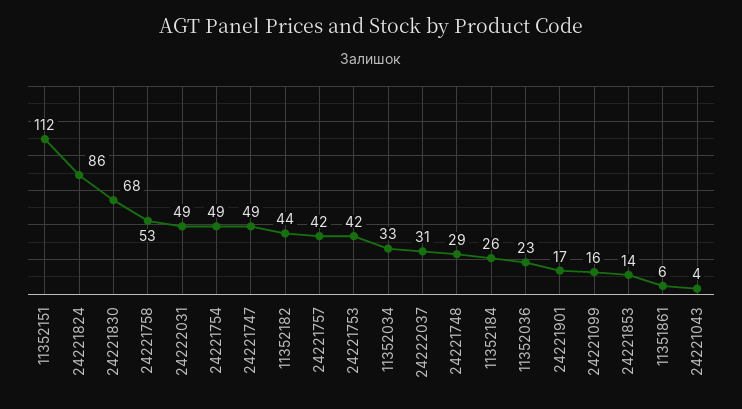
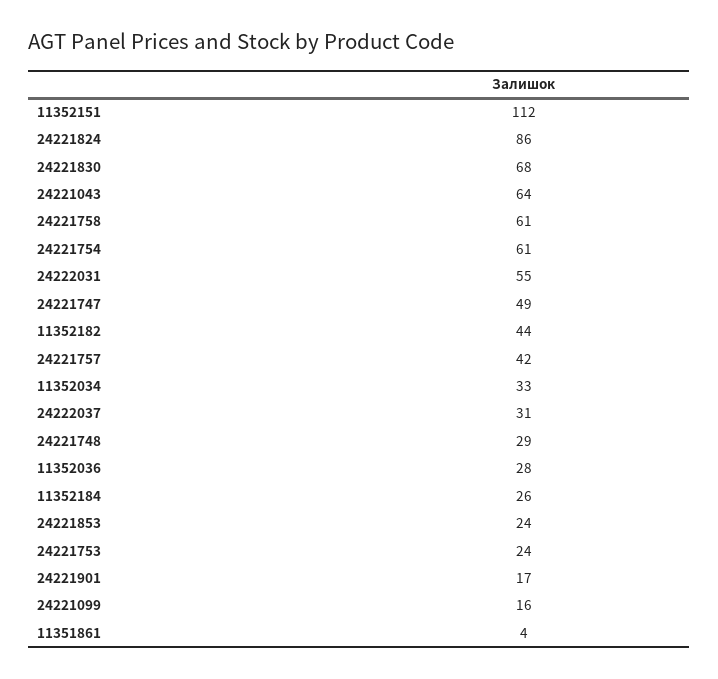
  {
    "11352151": 112,
    "24221824": 86,
    "24221830": 68,
-   "24221758": 53,
+   "24221758": 61,
-   "24222031": 49,
+   "24222031": 55,
-   "24221754": 49,
+   "24221754": 61,
    "24221747": 49,
    "11352182": 44,
    "24221757": 42,
-   "24221753": 42,
+   "24221753": 24,
    "11352034": 33,
    "24222037": 31,
    "24221748": 29,
    "11352184": 26,
-   "11352036": 23,
+   "11352036": 28,
    "24221901": 17,
    "24221099": 16,
-   "24221853": 14,
+   "24221853": 24,
-   "11351861": 6,
+   "11351861": 4,
-   "24221043": 4
+   "24221043": 64
  }

